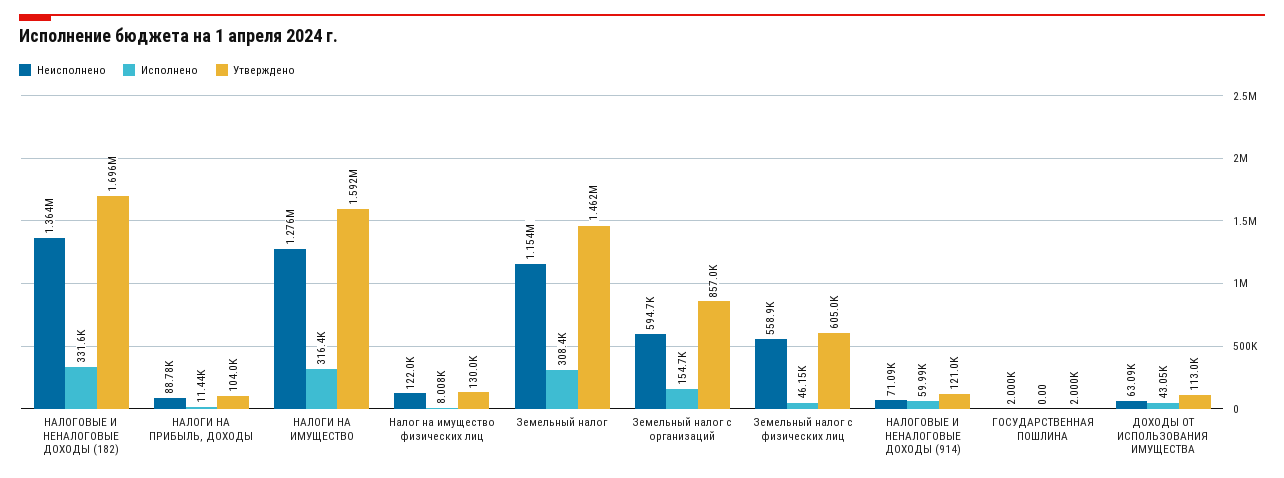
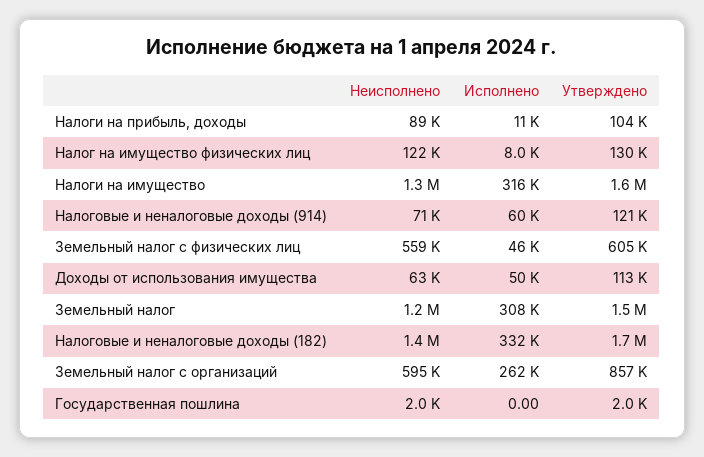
  {
    "Неисполнено": {
      "НАЛОГОВЫЕ И НЕНАЛОГОВЫЕ ДОХОДЫ (182)": 1364000,
      "НАЛОГИ НА ПРИБЫЛЬ, ДОХОДЫ": 88780,
      "НАЛОГИ НА ИМУЩЕСТВО": 1276000,
      "Налог на имущество физических лиц": 122000,
      "Земельный налог": 1154000,
      "Земельный налог с организаций": 594700,
      "Земельный налог с физических лиц": 558900,
      "НАЛОГОВЫЕ И НЕНАЛОГОВЫЕ ДОХОДЫ (914)": 71090,
      "ГОСУДАРСТВЕННАЯ ПОШЛИНА": 2000,
      "ДОХОДЫ ОТ ИСПОЛЬЗОВАНИЯ ИМУЩЕСТВА": 63090
    },
    "Исполнено": {
      "НАЛОГОВЫЕ И НЕНАЛОГОВЫЕ ДОХОДЫ (182)": 331600,
      "НАЛОГИ НА ПРИБЫЛЬ, ДОХОДЫ": 11440,
      "НАЛОГИ НА ИМУЩЕСТВО": 316400,
      "Налог на имущество физических лиц": 8008,
      "Земельный налог": 308400,
-     "Земельный налог с организаций": 154700,
+     "Земельный налог с организаций": 262000,
      "Земельный налог с физических лиц": 46150,
      "НАЛОГОВЫЕ И НЕНАЛОГОВЫЕ ДОХОДЫ (914)": 59990,
      "ГОСУДАРСТВЕННАЯ ПОШЛИНА": 0,
-     "ДОХОДЫ ОТ ИСПОЛЬЗОВАНИЯ ИМУЩЕСТВА": 43050
+     "ДОХОДЫ ОТ ИСПОЛЬЗОВАНИЯ ИМУЩЕСТВА": 50000
    },
    "Утверждено": {
      "НАЛОГОВЫЕ И НЕНАЛОГОВЫЕ ДОХОДЫ (182)": 1696000,
      "НАЛОГИ НА ПРИБЫЛЬ, ДОХОДЫ": 104000,
      "НАЛОГИ НА ИМУЩЕСТВО": 1592000,
      "Налог на имущество физических лиц": 130000,
      "Земельный налог": 1462000,
      "Земельный налог с организаций": 857000,
      "Земельный налог с физических лиц": 605000,
      "НАЛОГОВЫЕ И НЕНАЛОГОВЫЕ ДОХОДЫ (914)": 121000,
      "ГОСУДАРСТВЕННАЯ ПОШЛИНА": 2000,
      "ДОХОДЫ ОТ ИСПОЛЬЗОВАНИЯ ИМУЩЕСТВА": 113000
    }
  }

